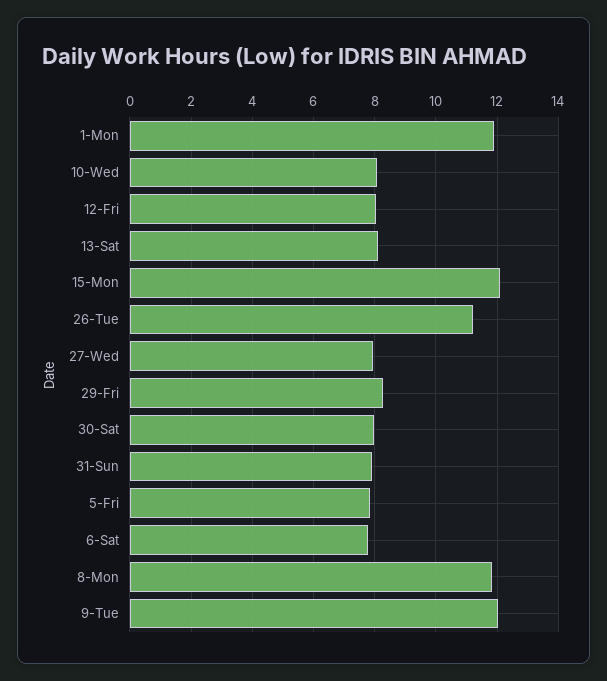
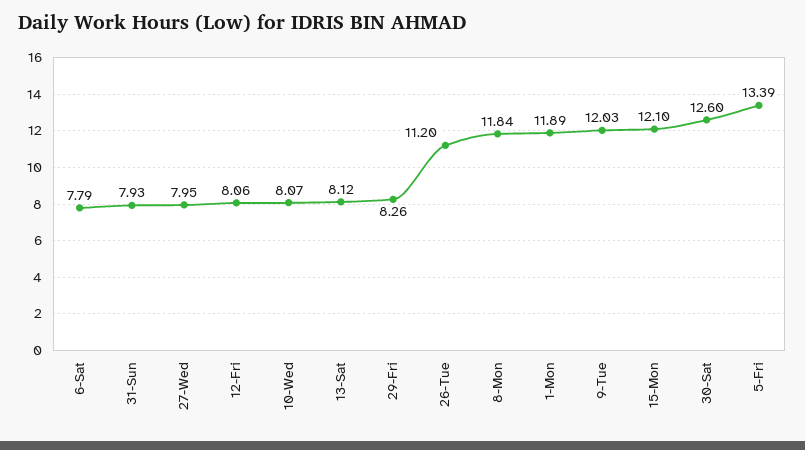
  {
    "1-Mon": 11.89,
    "10-Wed": 8.07,
    "12-Fri": 8.06,
    "13-Sat": 8.12,
    "15-Mon": 12.1,
    "26-Tue": 11.2,
    "27-Wed": 7.95,
    "29-Fri": 8.26,
-   "30-Sat": 8,
+   "30-Sat": 12.6,
    "31-Sun": 7.93,
-   "5-Fri": 7.8,
+   "5-Fri": 13.39,
    "6-Sat": 7.79,
    "8-Mon": 11.84,
    "9-Tue": 12.03
  }

